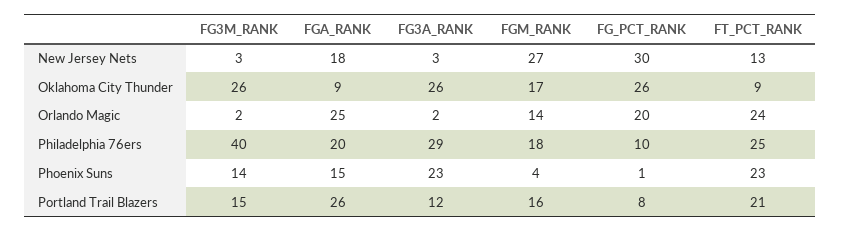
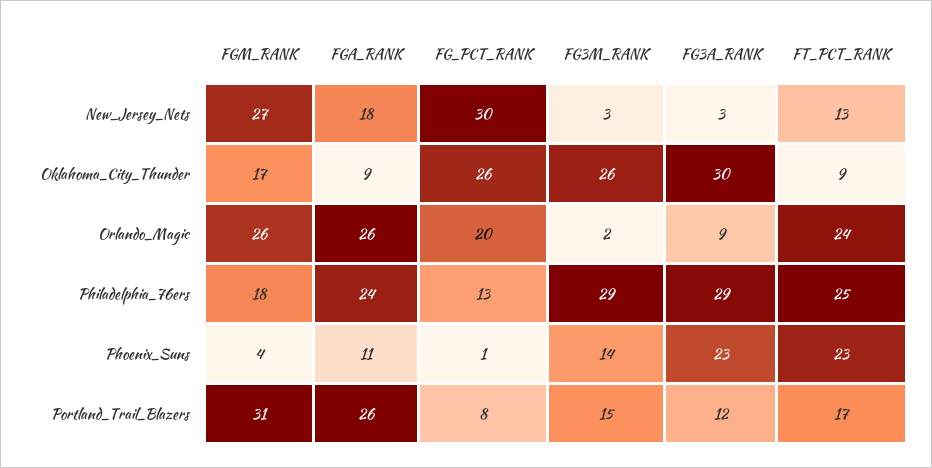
  {
    "FG3M_RANK": {
      "New Jersey Nets": 3,
      "Oklahoma City Thunder": 26,
      "Orlando Magic": 2,
-     "Philadelphia 76ers": 40,
+     "Philadelphia 76ers": 29,
      "Phoenix Suns": 14,
      "Portland Trail Blazers": 15
    },
    "FGA_RANK": {
      "New Jersey Nets": 18,
      "Oklahoma City Thunder": 9,
-     "Orlando Magic": 25,
+     "Orlando Magic": 26,
-     "Philadelphia 76ers": 20,
+     "Philadelphia 76ers": 24,
-     "Phoenix Suns": 15,
+     "Phoenix Suns": 11,
      "Portland Trail Blazers": 26
    },
    "FG3A_RANK": {
      "New Jersey Nets": 3,
-     "Oklahoma City Thunder": 26,
+     "Oklahoma City Thunder": 30,
-     "Orlando Magic": 2,
+     "Orlando Magic": 9,
      "Philadelphia 76ers": 29,
      "Phoenix Suns": 23,
      "Portland Trail Blazers": 12
    },
    "FGM_RANK": {
      "New Jersey Nets": 27,
      "Oklahoma City Thunder": 17,
-     "Orlando Magic": 14,
+     "Orlando Magic": 26,
      "Philadelphia 76ers": 18,
      "Phoenix Suns": 4,
-     "Portland Trail Blazers": 16
+     "Portland Trail Blazers": 31
    },
    "FG_PCT_RANK": {
      "New Jersey Nets": 30,
      "Oklahoma City Thunder": 26,
      "Orlando Magic": 20,
-     "Philadelphia 76ers": 10,
+     "Philadelphia 76ers": 13,
      "Phoenix Suns": 1,
      "Portland Trail Blazers": 8
    },
    "FT_PCT_RANK": {
      "New Jersey Nets": 13,
      "Oklahoma City Thunder": 9,
      "Orlando Magic": 24,
      "Philadelphia 76ers": 25,
      "Phoenix Suns": 23,
-     "Portland Trail Blazers": 21
+     "Portland Trail Blazers": 17
    }
  }

